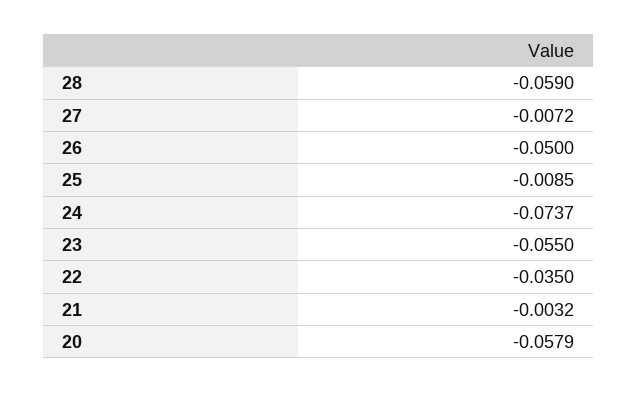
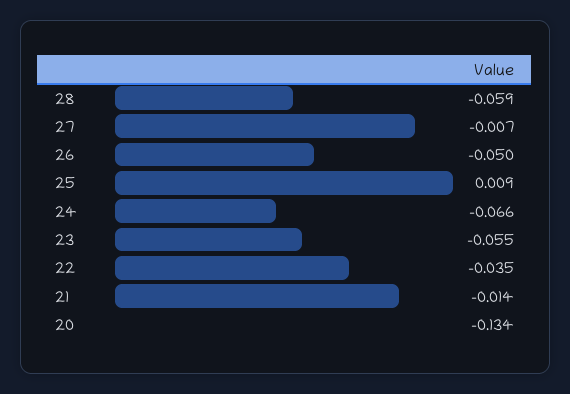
  {
    "28": -0.059,
    "27": -0.0072,
    "26": -0.05,
-   "25": -0.0085,
+   "25": 0.009,
-   "24": -0.0737,
+   "24": -0.066,
    "23": -0.055,
    "22": -0.035,
-   "21": -0.0032,
+   "21": -0.014,
-   "20": -0.0579
+   "20": -0.134
  }

